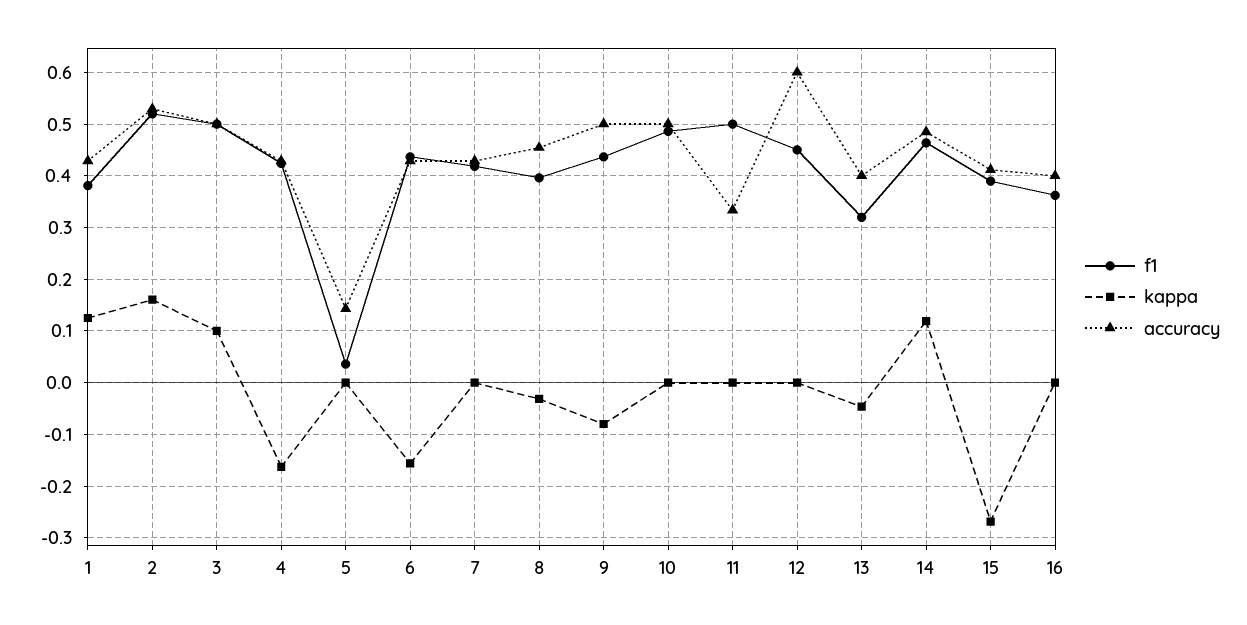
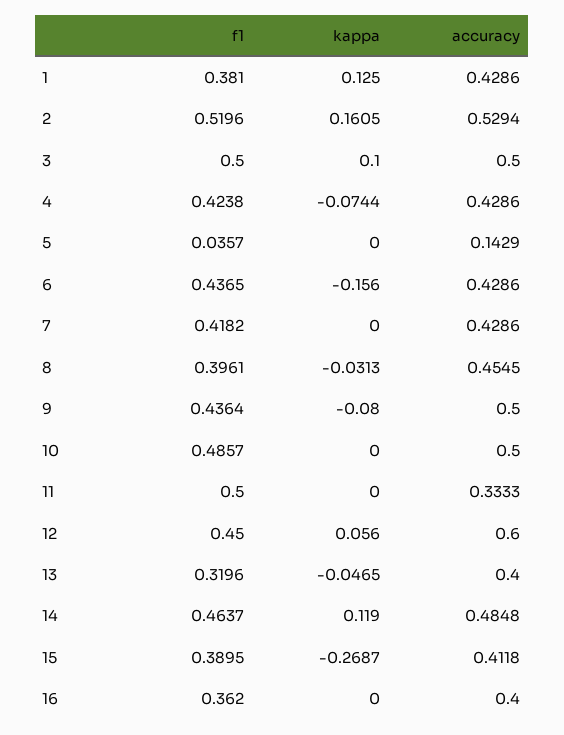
  {
    "f1": {
      "1": 0.381,
      "2": 0.5196,
      "3": 0.5,
      "4": 0.4238,
      "5": 0.0357,
      "6": 0.4365,
      "7": 0.4182,
      "8": 0.3961,
      "9": 0.4364,
      "10": 0.4857,
      "11": 0.5,
      "12": 0.45,
      "13": 0.3196,
      "14": 0.4637,
      "15": 0.3895,
      "16": 0.362
    },
    "kappa": {
      "1": 0.125,
      "2": 0.1605,
      "3": 0.1,
-     "4": -0.16,
+     "4": -0.0744,
      "5": 0,
      "6": -0.156,
      "7": 0,
      "8": -0.0313,
      "9": -0.08,
      "10": 0,
      "11": 0,
-     "12": 0,
+     "12": 0.056,
      "13": -0.0465,
      "14": 0.119,
      "15": -0.2687,
      "16": 0
    },
    "accuracy": {
      "1": 0.4286,
      "2": 0.5294,
      "3": 0.5,
      "4": 0.4286,
      "5": 0.1429,
      "6": 0.4286,
      "7": 0.4286,
      "8": 0.4545,
      "9": 0.5,
      "10": 0.5,
      "11": 0.3333,
      "12": 0.6,
      "13": 0.4,
      "14": 0.4848,
      "15": 0.4118,
      "16": 0.4
    }
  }

